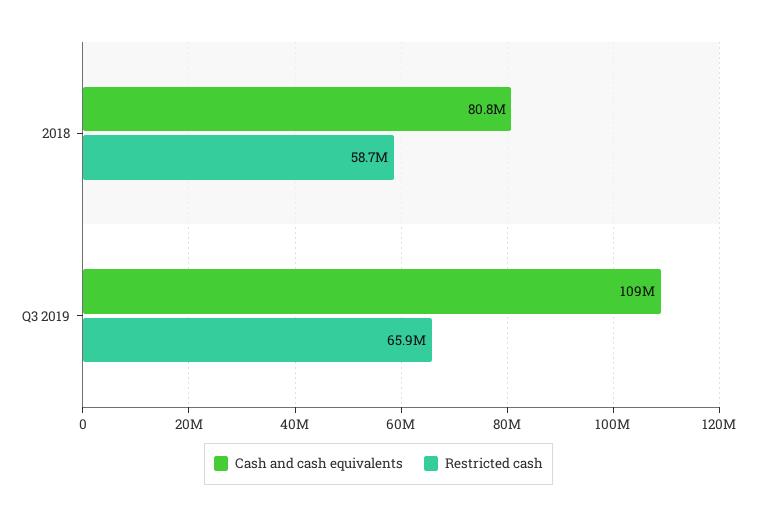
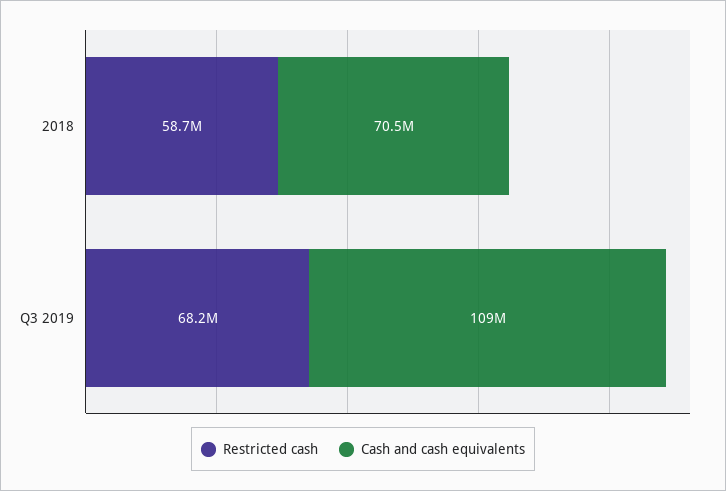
  {
    "Cash and cash equivalents": {
-     "2018": 80800000,
+     "2018": 70500000,
      "Q3 2019": 109000000
    },
    "Restricted cash": {
      "2018": 58700000,
-     "Q3 2019": 65900000
+     "Q3 2019": 68200000
    }
  }

